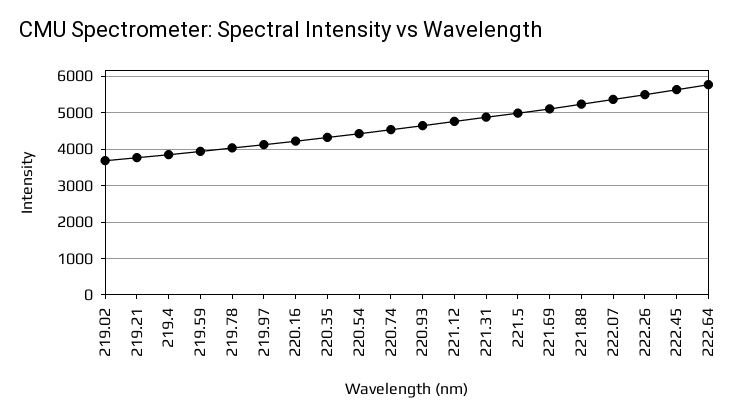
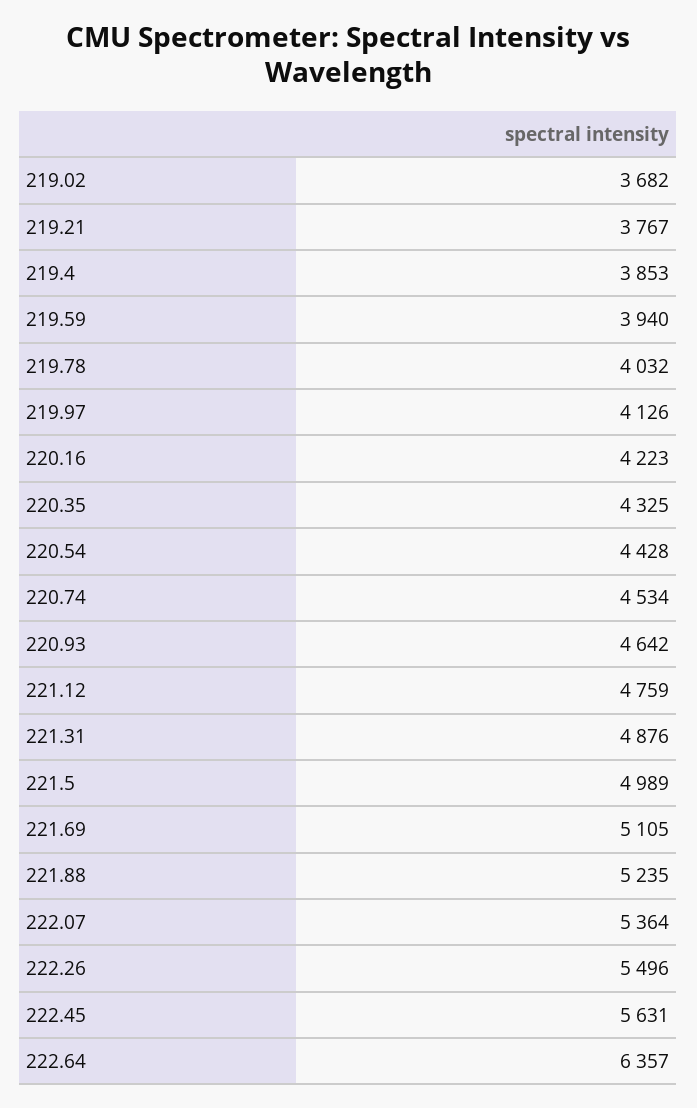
  {
    "219.02": 3682,
    "219.21": 3767,
    "219.4": 3853,
    "219.59": 3940,
    "219.78": 4032,
    "219.97": 4126,
    "220.16": 4223,
    "220.35": 4325,
    "220.54": 4428,
    "220.74": 4534,
    "220.93": 4642,
    "221.12": 4759,
    "221.31": 4876,
    "221.5": 4989,
    "221.69": 5105,
    "221.88": 5235,
    "222.07": 5364,
    "222.26": 5496,
    "222.45": 5631,
-   "222.64": 5800
+   "222.64": 6357
  }

